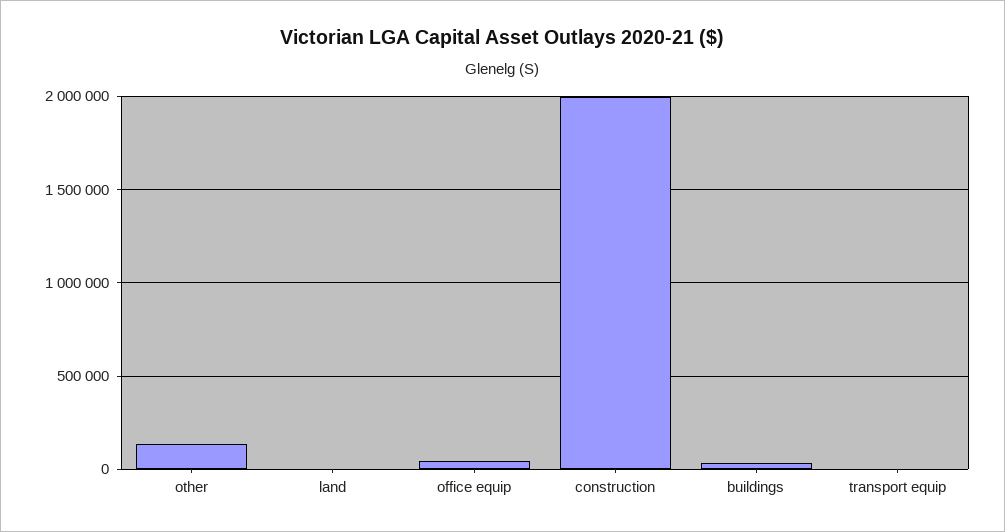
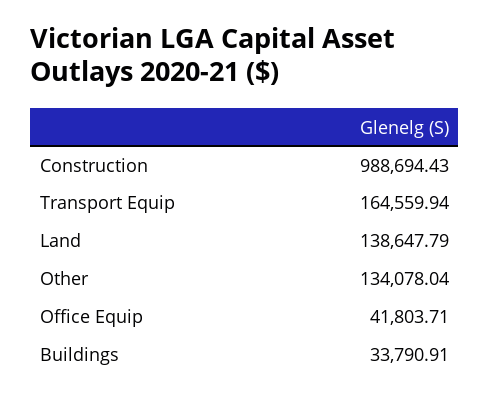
  {
    "other": 134078.04,
-   "land": 0,
+   "land": 138647.79,
    "office equip": 41803.71,
-   "construction": 2000000,
+   "construction": 988694.43,
    "buildings": 33790.91,
-   "transport equip": 0
+   "transport equip": 164559.94
  }

